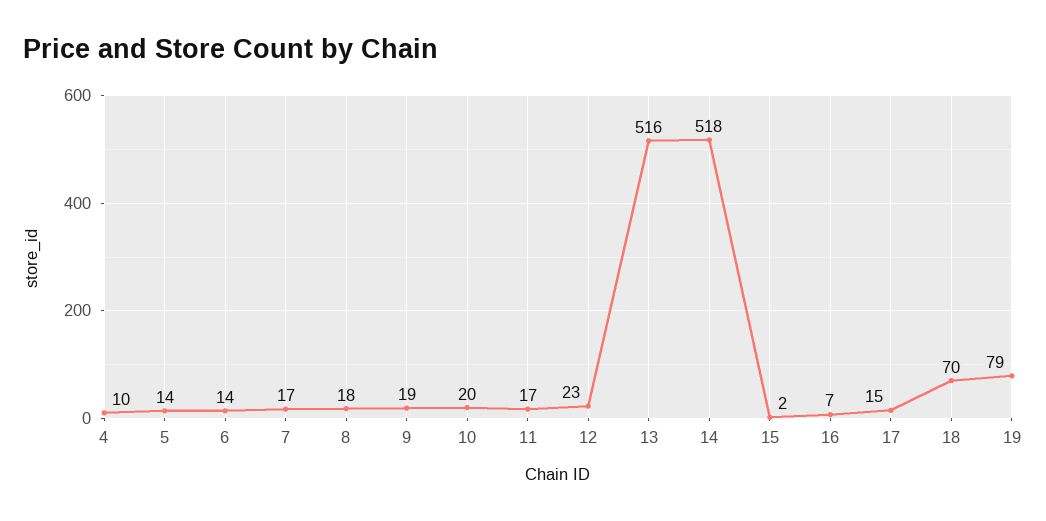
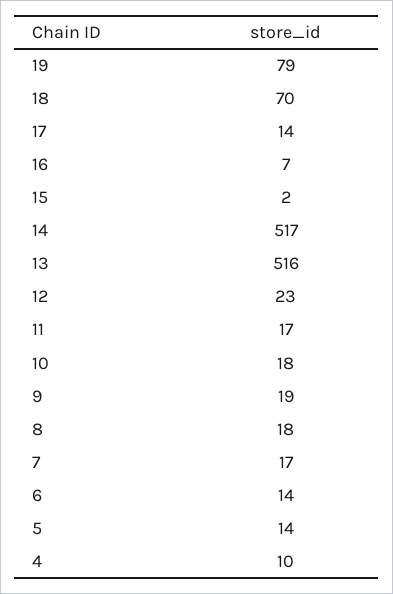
  {
    "4": 10,
    "5": 14,
    "6": 14,
    "7": 17,
    "8": 18,
    "9": 19,
-   "10": 20,
+   "10": 18,
    "11": 17,
    "12": 23,
    "13": 516,
-   "14": 518,
+   "14": 517,
    "15": 2,
    "16": 7,
-   "17": 15,
+   "17": 14,
    "18": 70,
    "19": 79
  }

